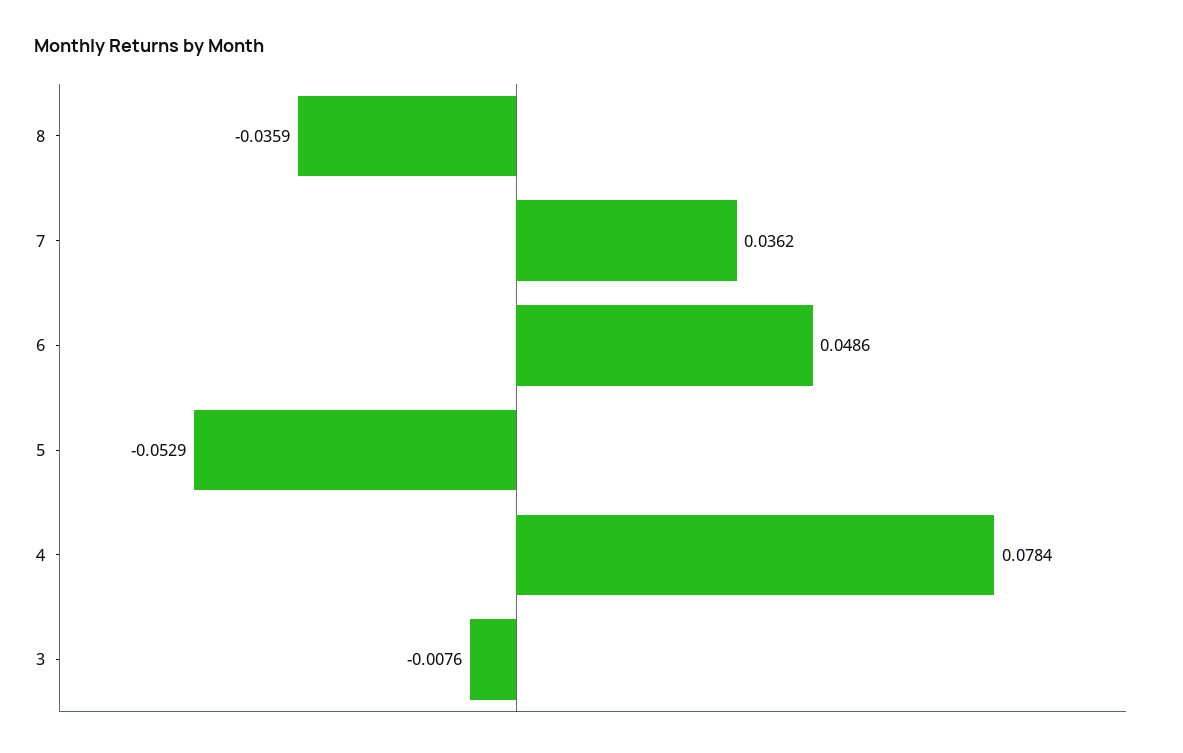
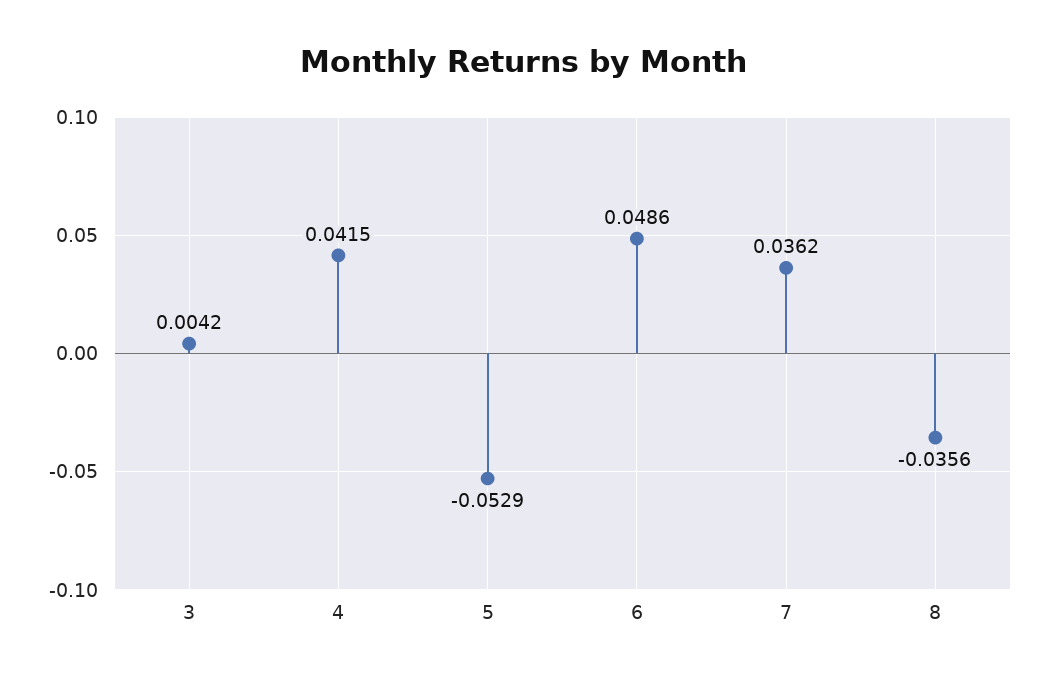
  {
-   "8": -0.0359,
+   "8": -0.0356,
    "7": 0.0362,
    "6": 0.0486,
    "5": -0.0529,
-   "4": 0.0784,
+   "4": 0.0415,
-   "3": -0.0076
+   "3": 0.0042
  }

